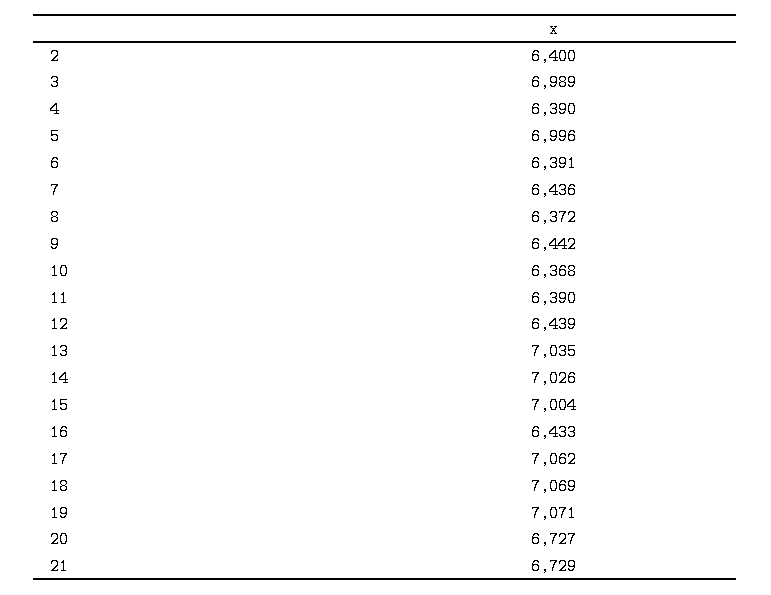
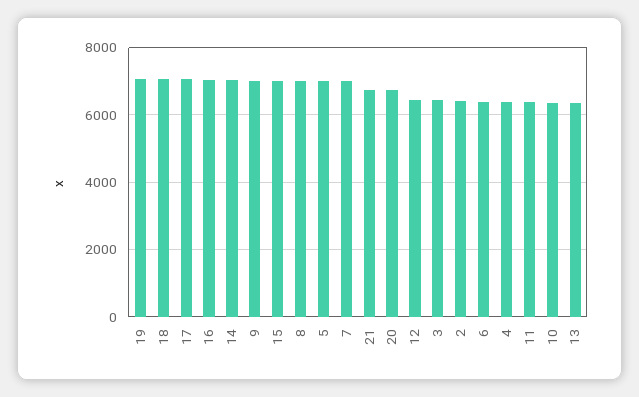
  {
    "2": 6400,
-   "3": 6989,
+   "3": 6400,
    "4": 6390,
    "5": 6996,
    "6": 6391,
-   "7": 6436,
+   "7": 7000,
-   "8": 6372,
+   "8": 7000,
-   "9": 6442,
+   "9": 7000,
    "10": 6368,
    "11": 6390,
    "12": 6439,
-   "13": 7035,
+   "13": 6400,
    "14": 7026,
    "15": 7004,
-   "16": 6433,
+   "16": 7000,
    "17": 7062,
    "18": 7069,
    "19": 7071,
    "20": 6727,
    "21": 6729
  }

